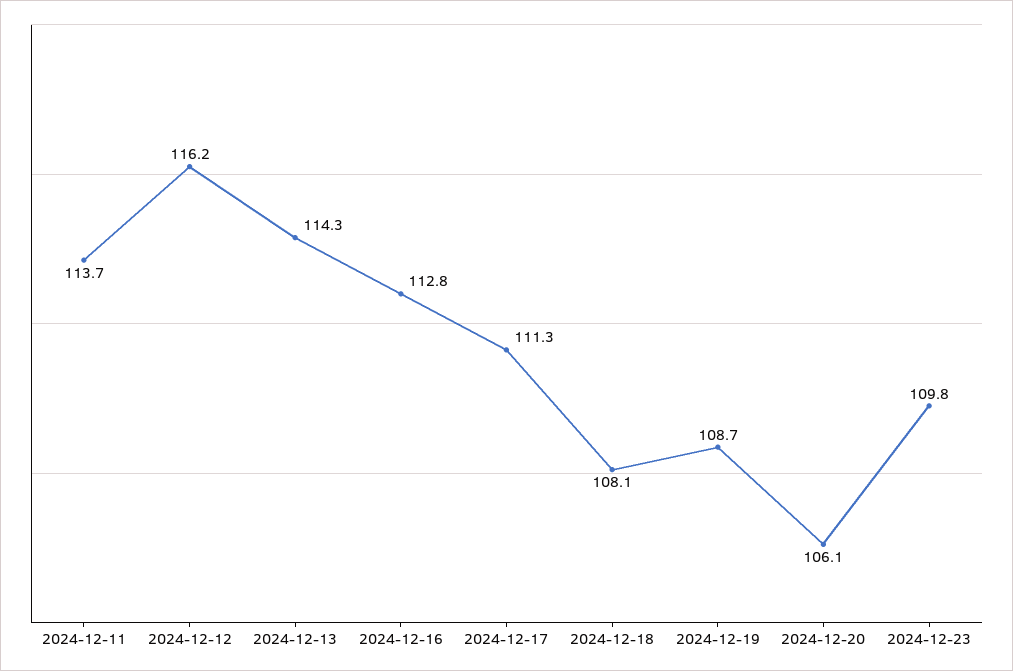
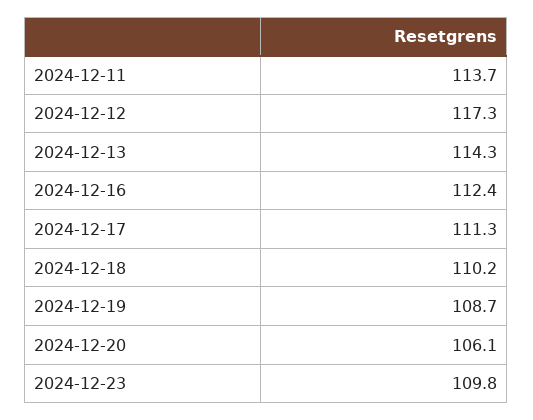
  {
    "2024-12-11": 113.7,
-   "2024-12-12": 116.2,
+   "2024-12-12": 117.3,
    "2024-12-13": 114.3,
-   "2024-12-16": 112.8,
+   "2024-12-16": 112.4,
    "2024-12-17": 111.3,
-   "2024-12-18": 108.1,
+   "2024-12-18": 110.2,
    "2024-12-19": 108.7,
    "2024-12-20": 106.1,
    "2024-12-23": 109.8
  }

